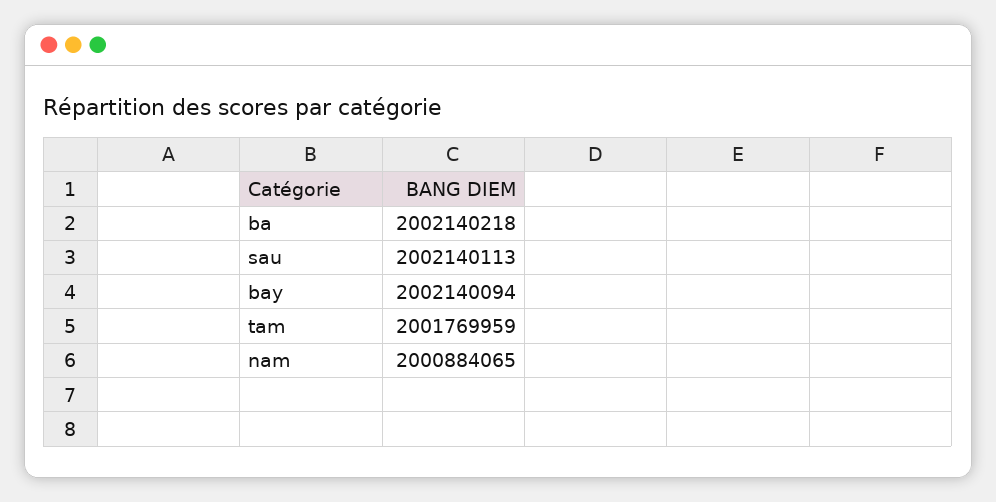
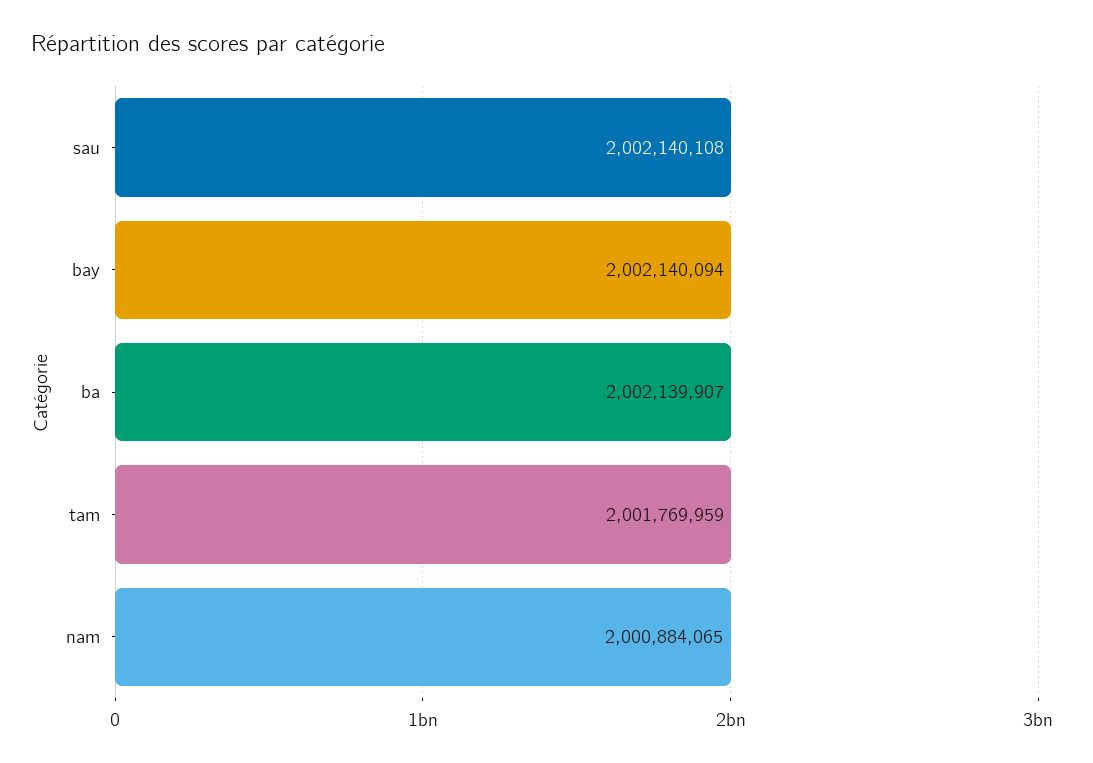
  {
-   "ba": 2002140218,
+   "ba": 2002139907,
-   "sau": 2002140113,
+   "sau": 2002140108,
    "bay": 2002140094,
    "tam": 2001769959,
    "nam": 2000884065
  }

